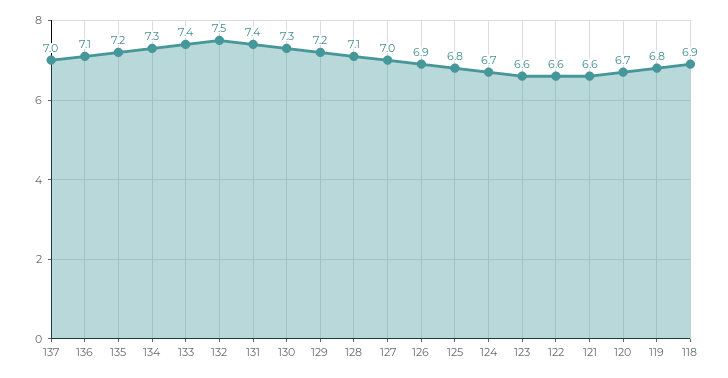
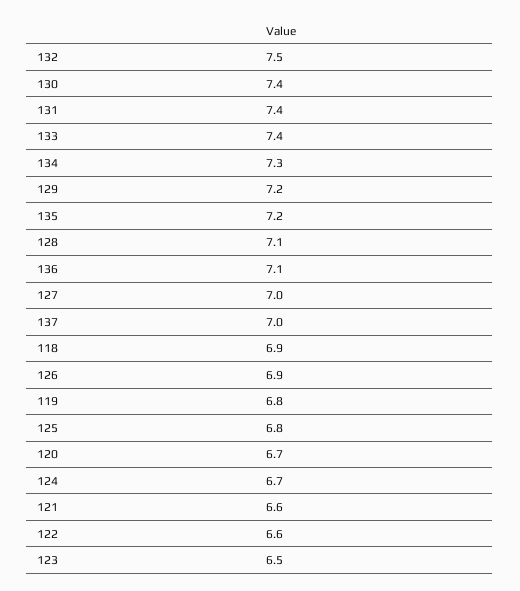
  {
    "137": 7,
    "136": 7.1,
    "135": 7.2,
    "134": 7.3,
    "133": 7.4,
    "132": 7.5,
    "131": 7.4,
-   "130": 7.3,
+   "130": 7.4,
    "129": 7.2,
    "128": 7.1,
    "127": 7,
    "126": 6.9,
    "125": 6.8,
    "124": 6.7,
-   "123": 6.6,
+   "123": 6.5,
    "122": 6.6,
    "121": 6.6,
    "120": 6.7,
    "119": 6.8,
    "118": 6.9
  }

